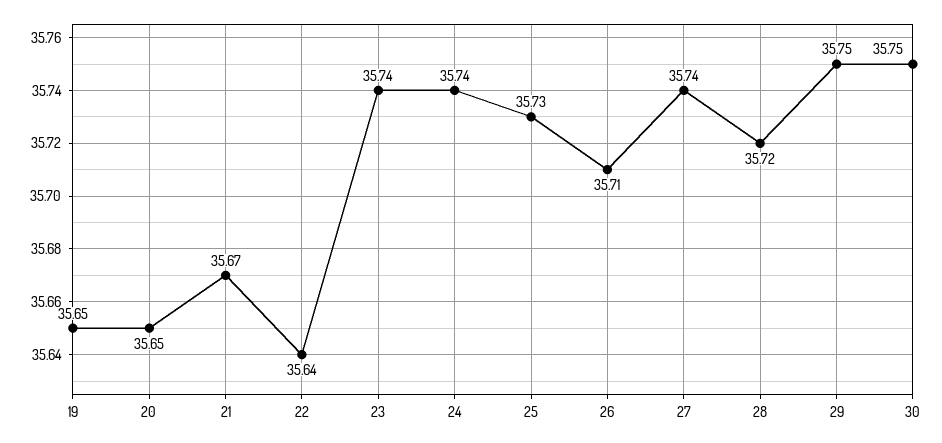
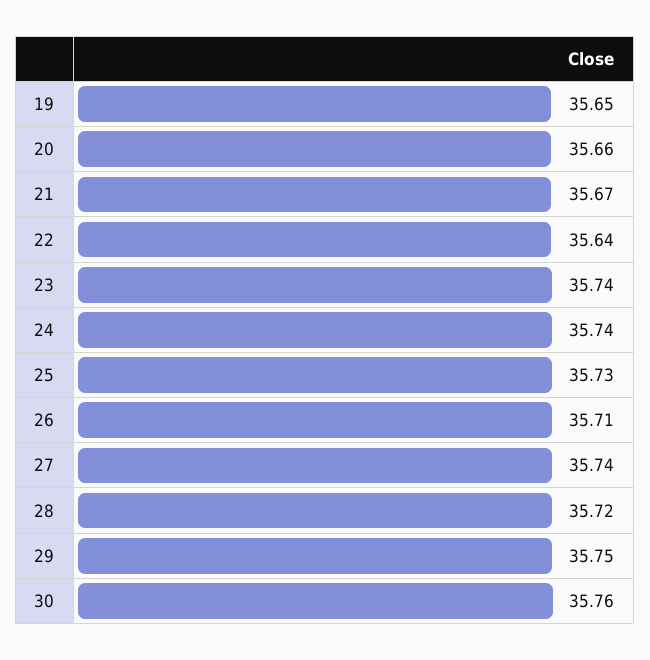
  {
    "19": 35.65,
-   "20": 35.65,
+   "20": 35.66,
    "21": 35.67,
    "22": 35.64,
    "23": 35.74,
    "24": 35.74,
    "25": 35.73,
    "26": 35.71,
    "27": 35.74,
    "28": 35.72,
    "29": 35.75,
-   "30": 35.75
+   "30": 35.76
  }

